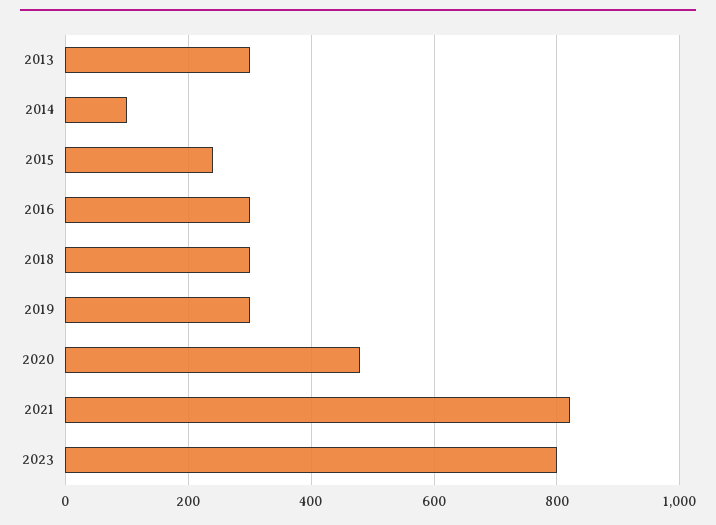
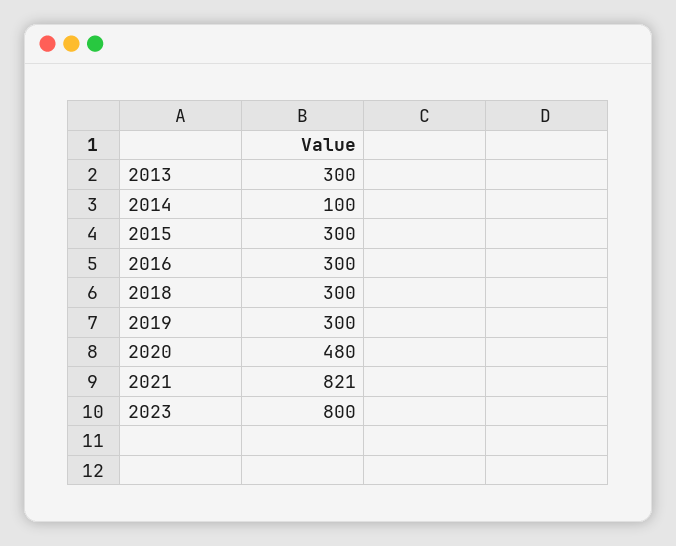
  {
    "2013": 300,
    "2014": 100,
-   "2015": 240,
+   "2015": 300,
    "2016": 300,
    "2018": 300,
    "2019": 300,
    "2020": 480,
    "2021": 821,
    "2023": 800
  }

